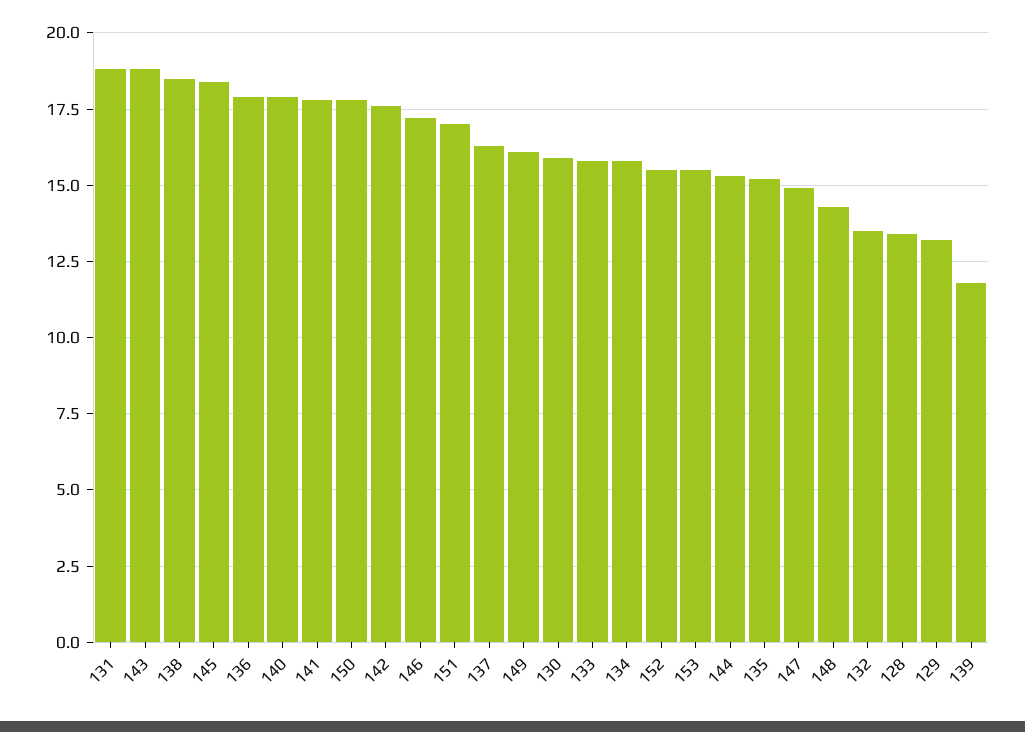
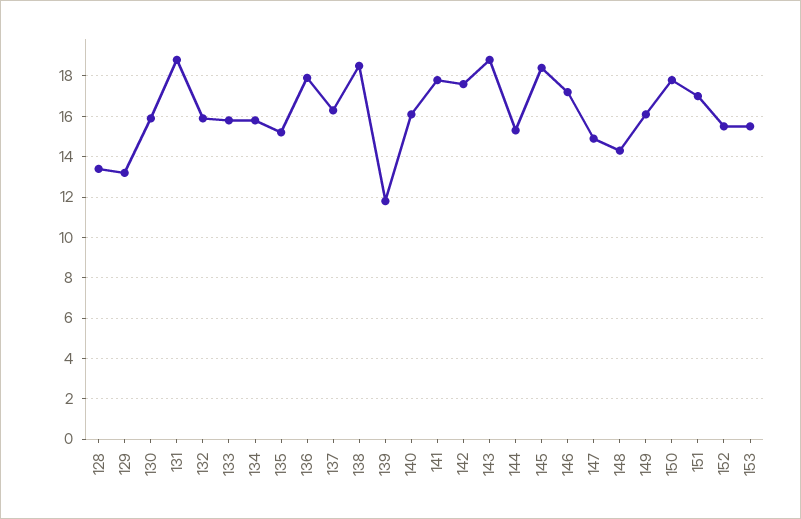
  {
    "131": 19,
    "143": 19,
    "138": 18.5,
    "145": 18.5,
    "136": 18,
-   "140": 18,
+   "140": 16,
    "141": 18,
    "150": 18,
    "142": 17.5,
    "146": 17,
    "151": 17,
    "137": 16.5,
    "149": 16,
    "130": 16,
    "133": 16,
    "134": 16,
    "152": 15.5,
    "153": 15.5,
    "144": 15.5,
    "135": 15,
    "147": 15,
    "148": 14.5,
-   "132": 13.5,
+   "132": 16,
    "128": 13.5,
    "129": 13,
    "139": 12
  }

